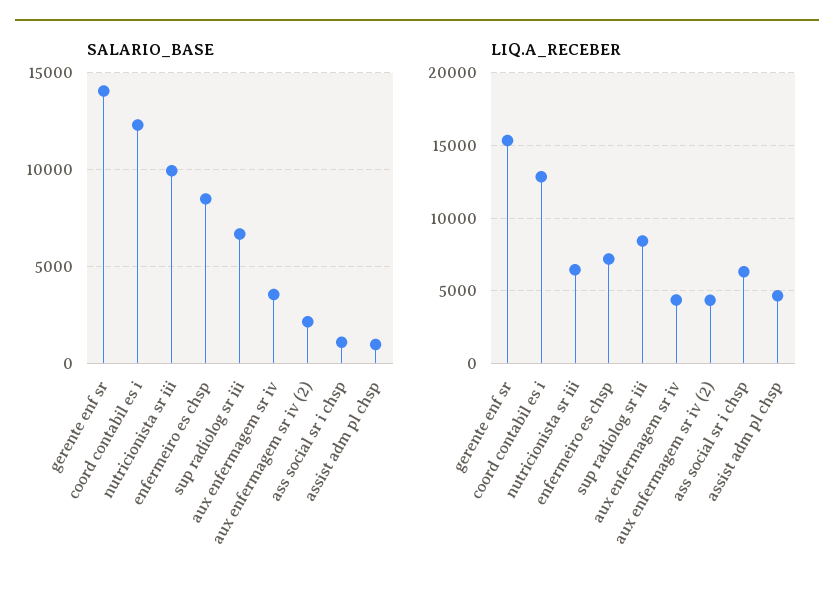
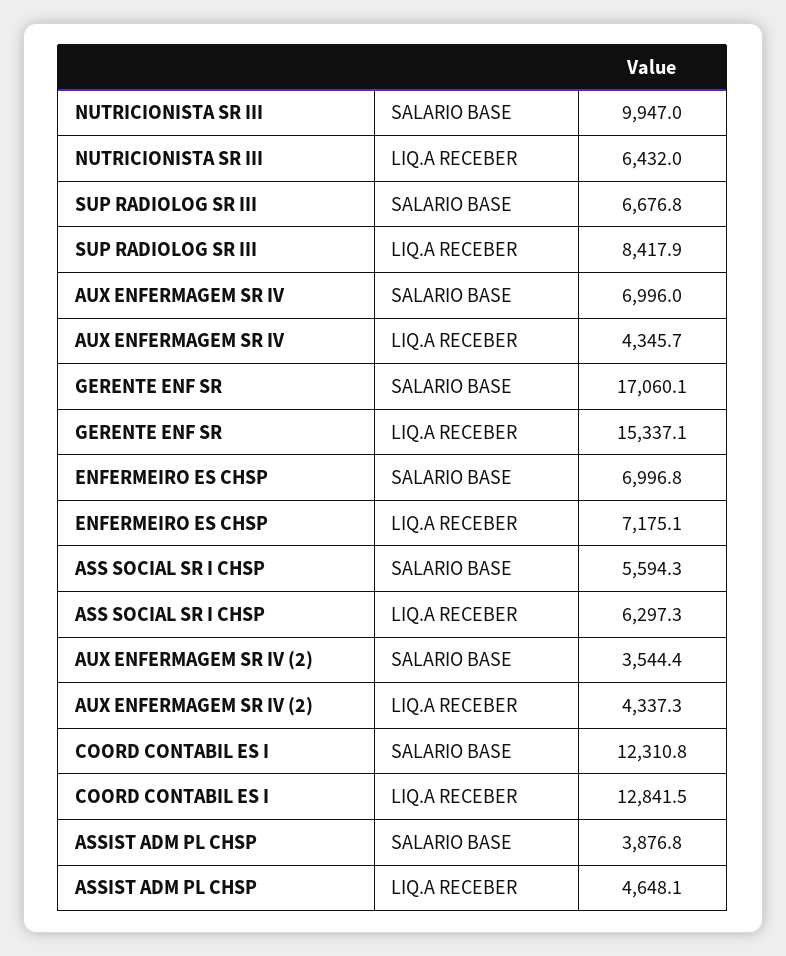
  {
    "SALARIO_BASE": {
-     "gerente enf sr": 14000,
+     "gerente enf sr": 17060.1,
      "coord contabil es i": 12310.8,
      "nutricionista sr iii": 9947,
-     "enfermeiro es chsp": 8500,
+     "enfermeiro es chsp": 6996.8,
      "sup radiolog sr iii": 6676.8,
-     "aux enfermagem sr iv": 3500,
+     "aux enfermagem sr iv": 6996,
-     "aux enfermagem sr iv (2)": 2000,
+     "aux enfermagem sr iv (2)": 3544.4,
-     "ass social sr i chsp": 1000,
+     "ass social sr i chsp": 5594.3,
-     "assist adm pl chsp": 1000
+     "assist adm pl chsp": 3876.8
    },
    "LIQ.A_RECEBER": {
      "gerente enf sr": 15337.1,
      "coord contabil es i": 12841.5,
      "nutricionista sr iii": 6432,
      "enfermeiro es chsp": 7175.1,
      "sup radiolog sr iii": 8417.9,
      "aux enfermagem sr iv": 4345.7,
      "aux enfermagem sr iv (2)": 4337.3,
      "ass social sr i chsp": 6297.3,
      "assist adm pl chsp": 4648.1
    }
  }

